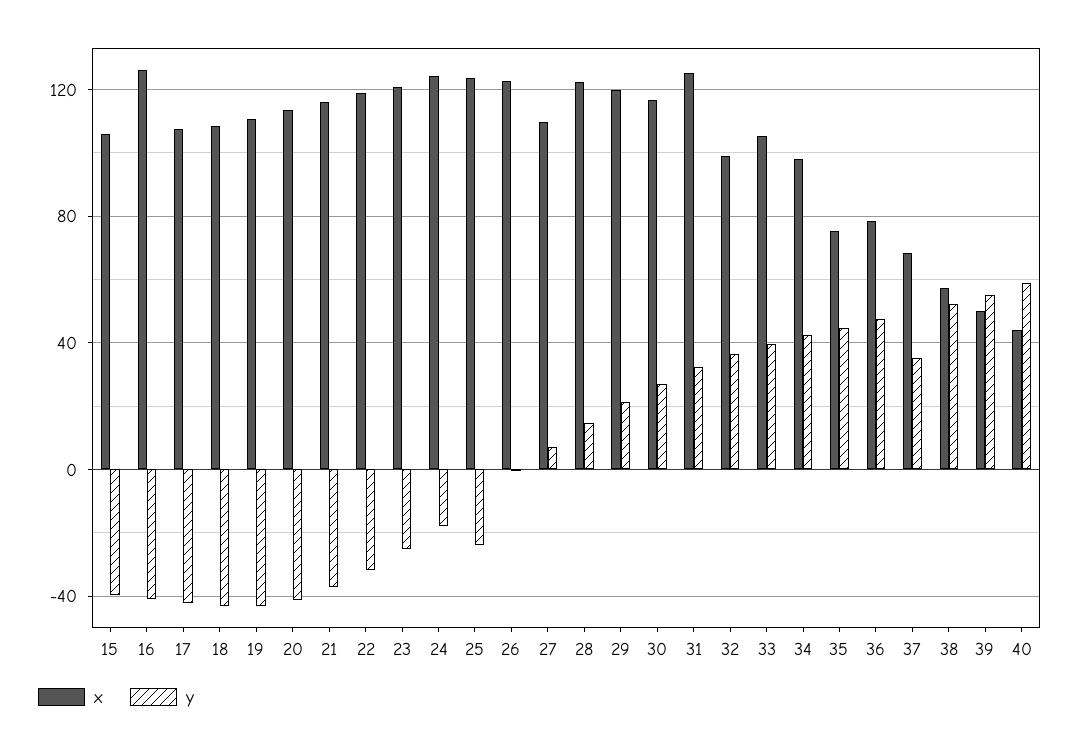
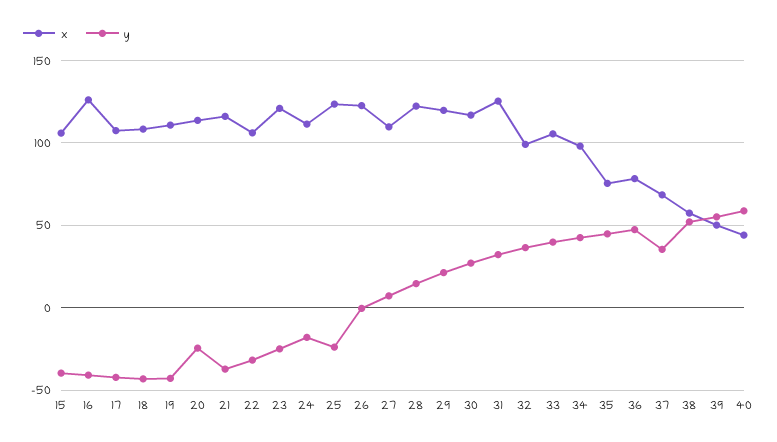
  {
    "x": {
      "15": 105,
      "16": 125,
      "17": 105,
      "18": 110,
      "19": 110,
      "20": 115,
      "21": 115,
-     "22": 120,
+     "22": 105,
      "23": 120,
-     "24": 125,
+     "24": 110,
      "25": 125,
      "26": 125,
      "27": 110,
      "28": 120,
      "29": 120,
      "30": 115,
      "31": 125,
      "32": 100,
      "33": 105,
      "34": 100,
      "35": 75,
      "36": 80,
      "37": 70,
      "38": 55,
      "39": 50,
      "40": 45
    },
    "y": {
      "15": -40,
      "16": -40,
      "17": -40,
      "18": -45,
      "19": -45,
-     "20": -40,
+     "20": -25,
      "21": -35,
      "22": -30,
      "23": -25,
      "24": -20,
      "25": -25,
      "26": 0,
      "27": 5,
      "28": 15,
      "29": 20,
      "30": 25,
      "31": 30,
      "32": 35,
      "33": 40,
      "34": 45,
      "35": 45,
      "36": 45,
      "37": 35,
      "38": 50,
      "39": 55,
      "40": 60
    }
  }

